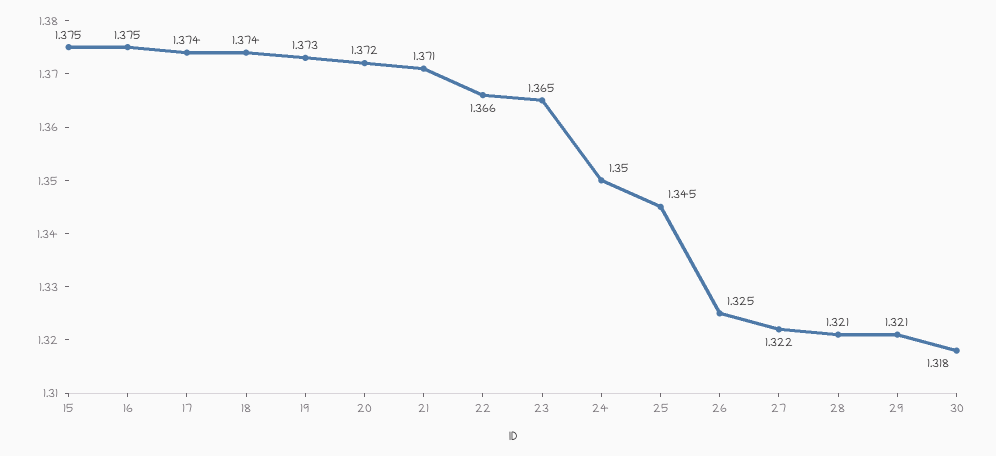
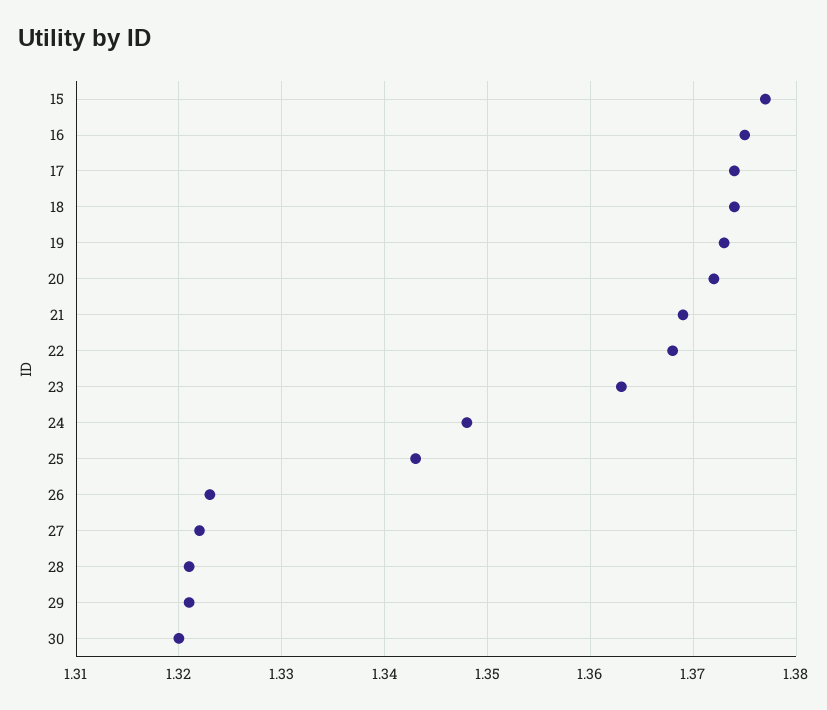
  {
-   "15": 1.375,
+   "15": 1.377,
    "16": 1.375,
    "17": 1.374,
    "18": 1.374,
    "19": 1.373,
    "20": 1.372,
-   "21": 1.371,
+   "21": 1.369,
-   "22": 1.366,
+   "22": 1.368,
-   "23": 1.365,
+   "23": 1.363,
-   "24": 1.35,
+   "24": 1.348,
-   "25": 1.345,
+   "25": 1.343,
-   "26": 1.325,
+   "26": 1.323,
    "27": 1.322,
    "28": 1.321,
    "29": 1.321,
-   "30": 1.318
+   "30": 1.32
  }

